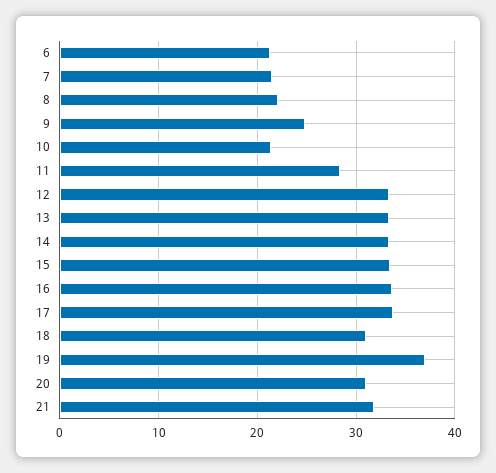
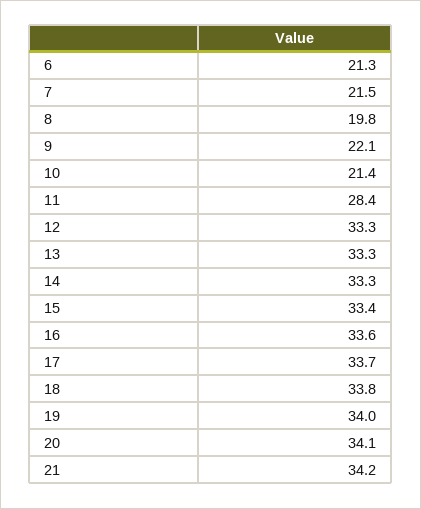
  {
    "6": 21.3,
    "7": 21.5,
-   "8": 22,
+   "8": 19.8,
-   "9": 25,
+   "9": 22.1,
    "10": 21.4,
    "11": 28.4,
    "12": 33.3,
    "13": 33.3,
    "14": 33.3,
    "15": 33.4,
    "16": 33.6,
    "17": 33.7,
-   "18": 31,
+   "18": 33.8,
-   "19": 37,
+   "19": 34,
-   "20": 31,
+   "20": 34.1,
-   "21": 32
+   "21": 34.2
  }

